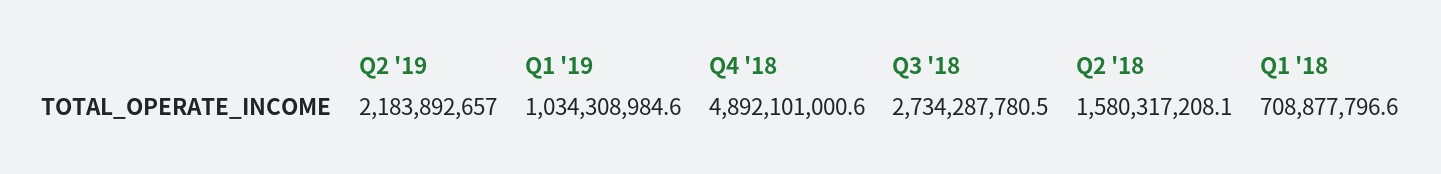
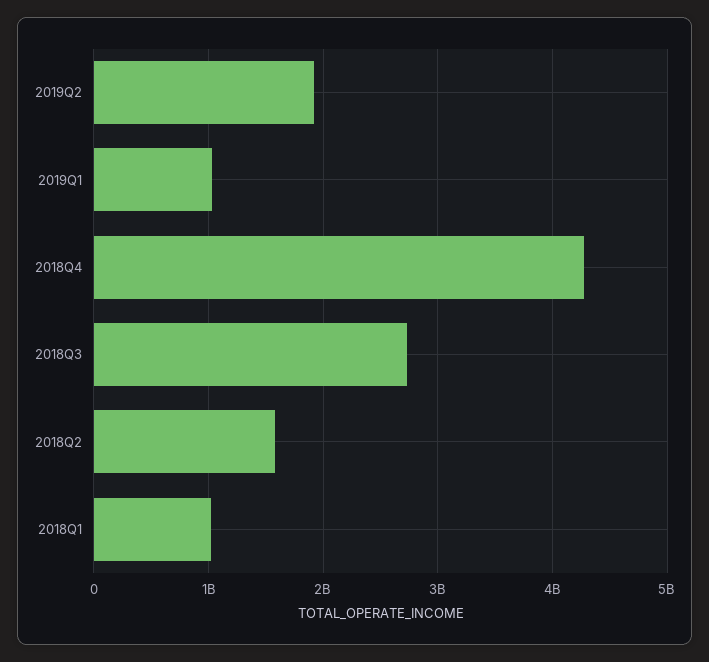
  {
-   "Q2 '19": 2183892657,
+   "Q2 '19": 1900000000,
    "Q1 '19": 1034308984.6,
-   "Q4 '18": 4892101000.6,
+   "Q4 '18": 4300000000,
    "Q3 '18": 2734287780.5,
    "Q2 '18": 1580317208.1,
-   "Q1 '18": 708877796.6
+   "Q1 '18": 1000000000
  }

